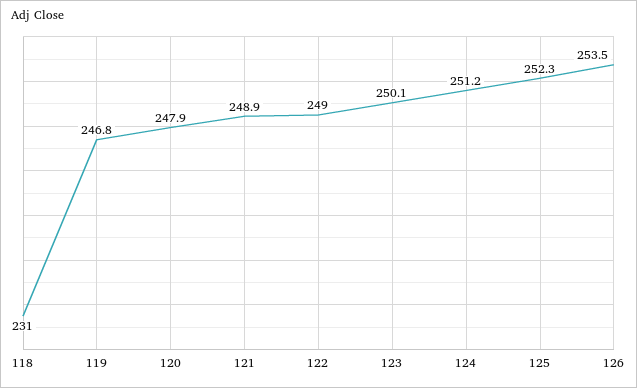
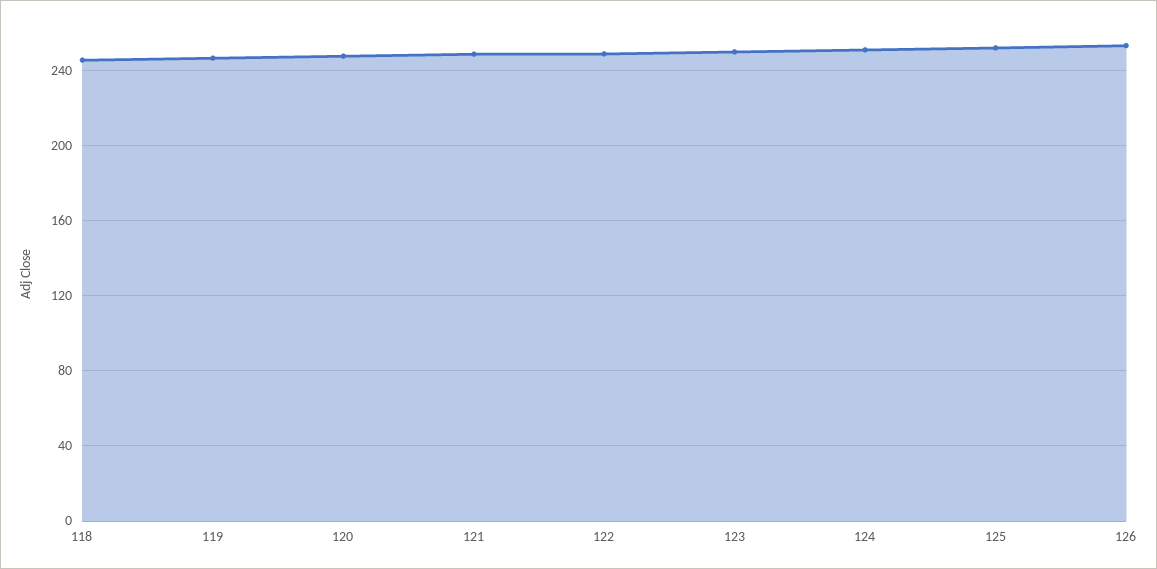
  {
-   "118": 231,
+   "118": 245,
    "119": 246.8,
    "120": 247.9,
    "121": 248.9,
    "122": 249,
    "123": 250.1,
    "124": 251.2,
    "125": 252.3,
    "126": 253.5
  }

